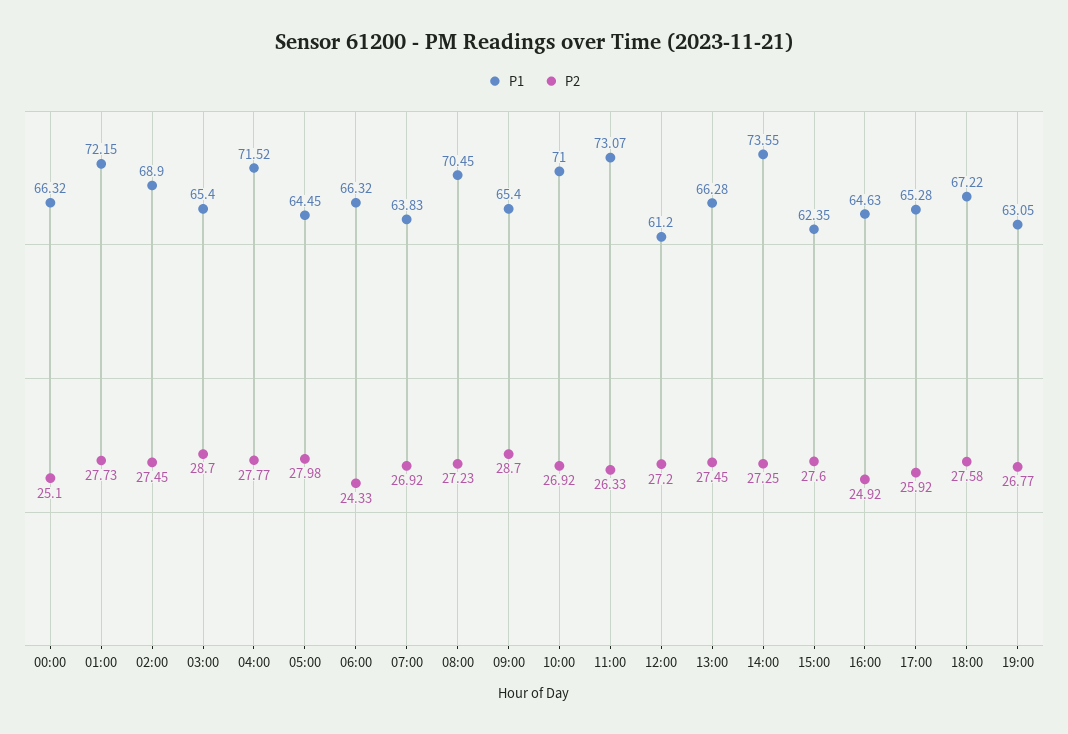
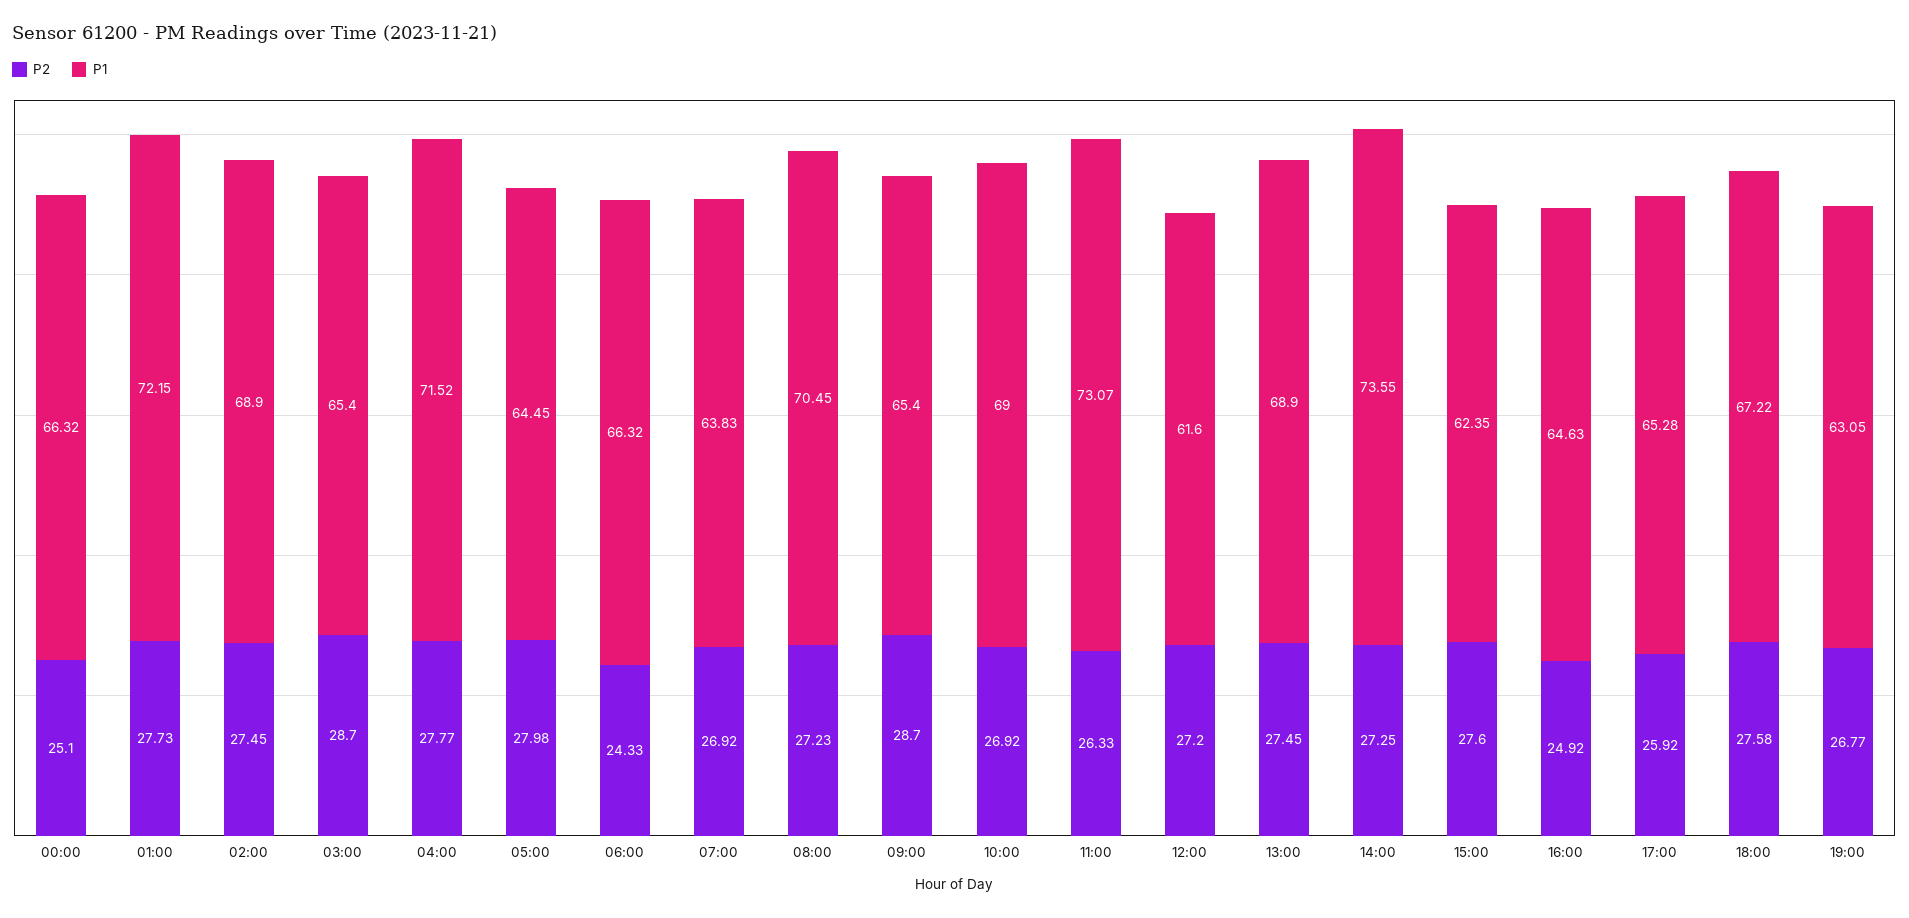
  {
    "P1": {
      "00:00": 66.32,
      "01:00": 72.15,
      "02:00": 68.9,
      "03:00": 65.4,
      "04:00": 71.52,
      "05:00": 64.45,
      "06:00": 66.32,
      "07:00": 63.83,
      "08:00": 70.45,
      "09:00": 65.4,
-     "10:00": 71,
+     "10:00": 69,
      "11:00": 73.07,
-     "12:00": 61.2,
+     "12:00": 61.6,
-     "13:00": 66.28,
+     "13:00": 68.9,
      "14:00": 73.55,
      "15:00": 62.35,
      "16:00": 64.63,
      "17:00": 65.28,
      "18:00": 67.22,
      "19:00": 63.05
    },
    "P2": {
      "00:00": 25.1,
      "01:00": 27.73,
      "02:00": 27.45,
      "03:00": 28.7,
      "04:00": 27.77,
      "05:00": 27.98,
      "06:00": 24.33,
      "07:00": 26.92,
      "08:00": 27.23,
      "09:00": 28.7,
      "10:00": 26.92,
      "11:00": 26.33,
      "12:00": 27.2,
      "13:00": 27.45,
      "14:00": 27.25,
      "15:00": 27.6,
      "16:00": 24.92,
      "17:00": 25.92,
      "18:00": 27.58,
      "19:00": 26.77
    }
  }

